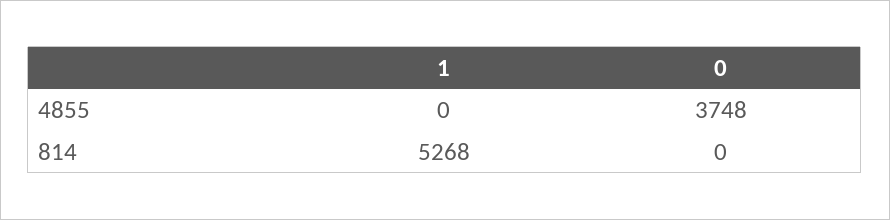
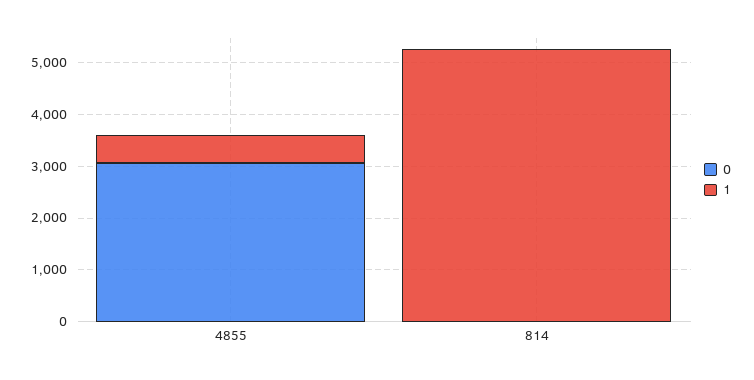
  {
    "1": {
-     "4855": 0,
+     "4855": 600,
      "814": 5268
    },
    "0": {
-     "4855": 3748,
+     "4855": 3000,
      "814": 0
    }
  }

